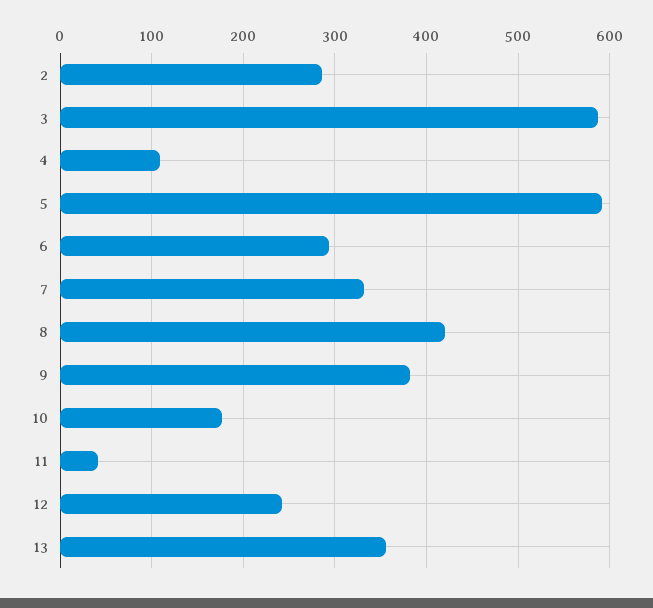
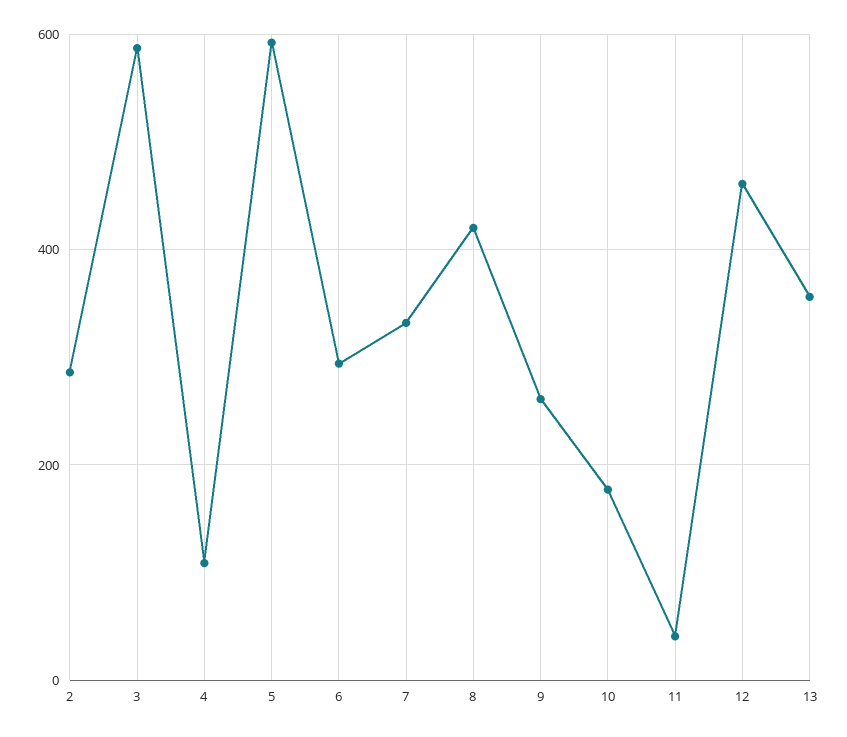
  {
    "2": 290,
    "3": 590,
    "4": 110,
    "5": 590,
    "6": 290,
    "7": 330,
    "8": 420,
-   "9": 380,
+   "9": 260,
    "10": 180,
    "11": 40,
-   "12": 240,
+   "12": 460,
    "13": 360
  }

